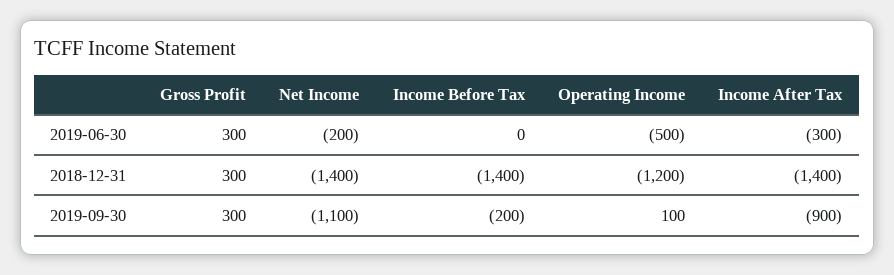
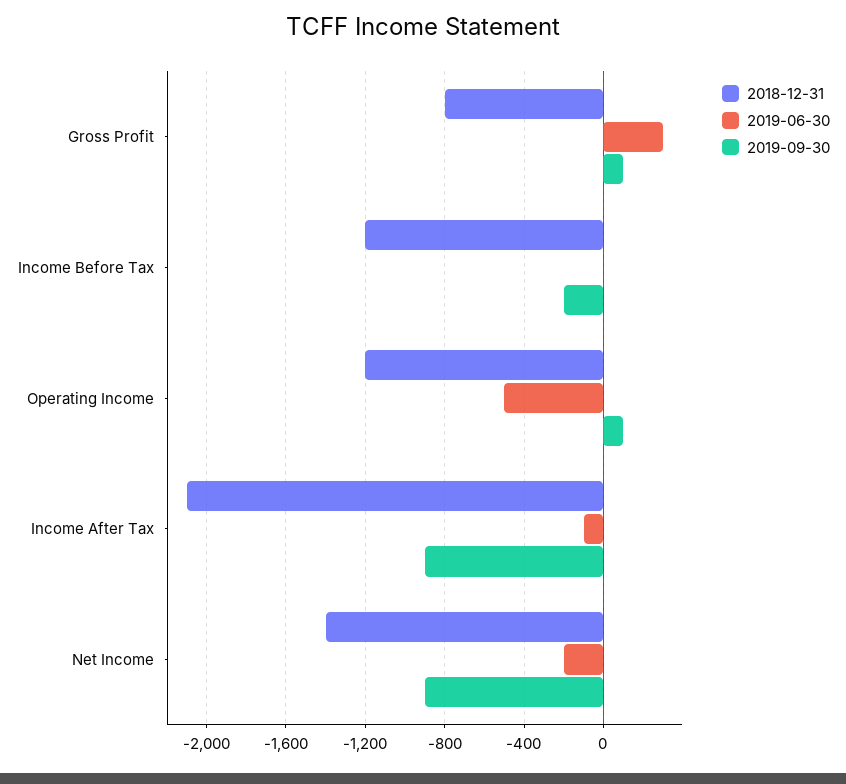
  {
    "2019-06-30": {
      "Gross Profit": 300,
      "Net Income": -200,
      "Income Before Tax": 0,
      "Operating Income": -500,
-     "Income After Tax": -300
+     "Income After Tax": -100
    },
    "2018-12-31": {
-     "Gross Profit": 300,
+     "Gross Profit": -800,
      "Net Income": -1400,
-     "Income Before Tax": -1400,
+     "Income Before Tax": -1200,
      "Operating Income": -1200,
-     "Income After Tax": -1400
+     "Income After Tax": -2100
    },
    "2019-09-30": {
-     "Gross Profit": 300,
+     "Gross Profit": 100,
-     "Net Income": -1100,
+     "Net Income": -900,
      "Income Before Tax": -200,
      "Operating Income": 100,
      "Income After Tax": -900
    }
  }

